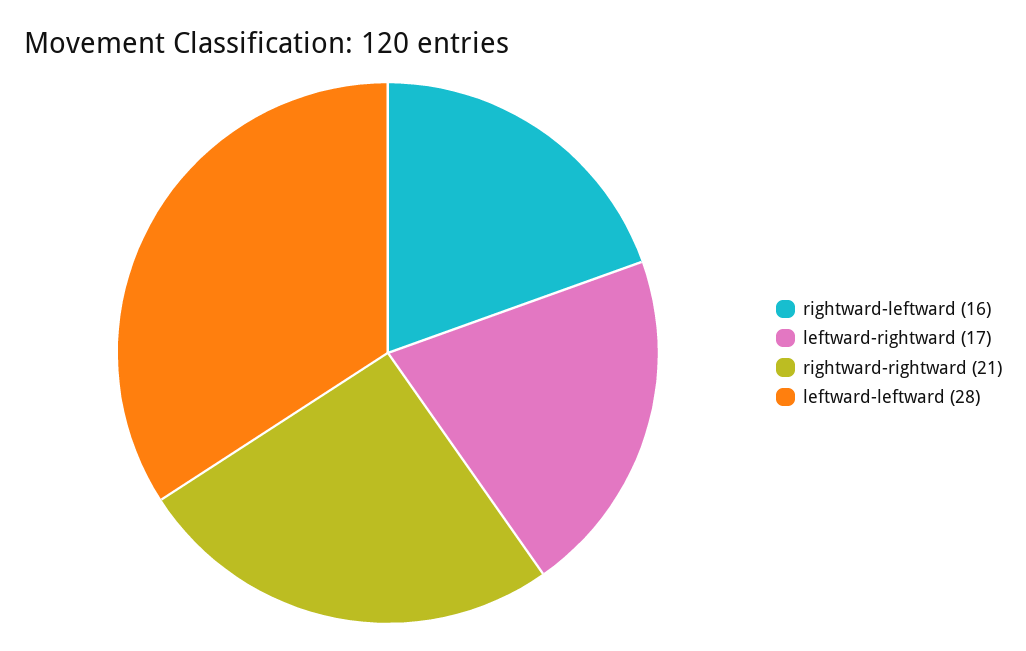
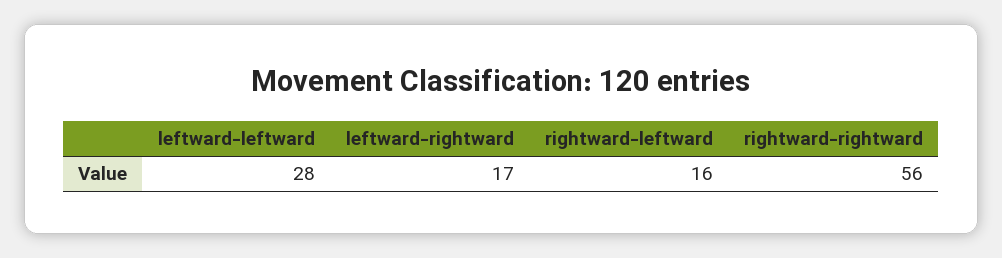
  {
    "rightward-leftward": 16,
    "leftward-rightward": 17,
-   "rightward-rightward": 21,
+   "rightward-rightward": 56,
    "leftward-leftward": 28
  }

